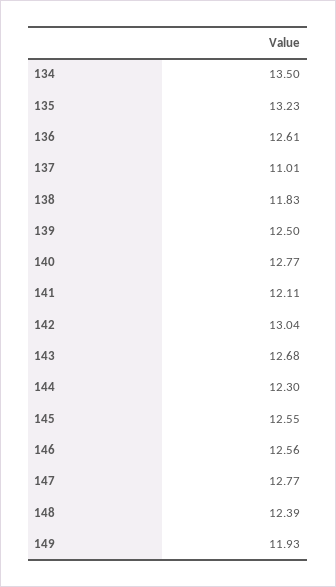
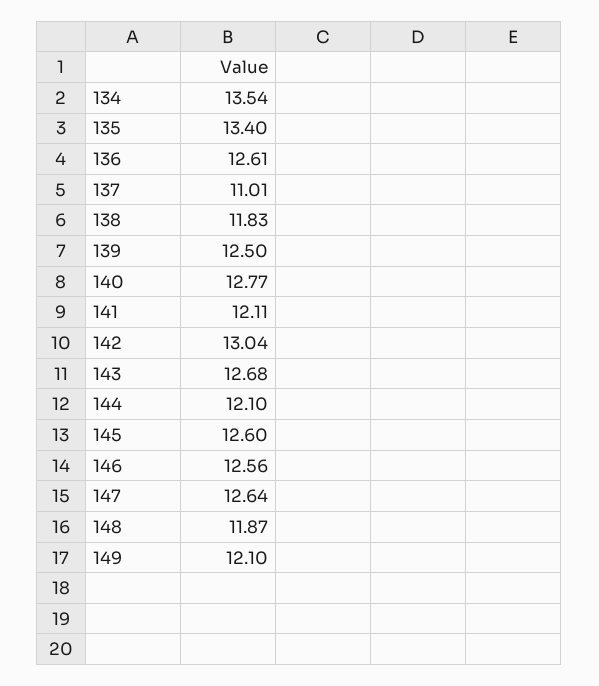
  {
-   "134": 13.5,
+   "134": 13.54,
-   "135": 13.23,
+   "135": 13.4,
    "136": 12.61,
    "137": 11.01,
    "138": 11.83,
    "139": 12.5,
    "140": 12.77,
    "141": 12.11,
    "142": 13.04,
    "143": 12.68,
-   "144": 12.3,
+   "144": 12.1,
-   "145": 12.55,
+   "145": 12.6,
    "146": 12.56,
-   "147": 12.77,
+   "147": 12.64,
-   "148": 12.39,
+   "148": 11.87,
-   "149": 11.93
+   "149": 12.1
  }

